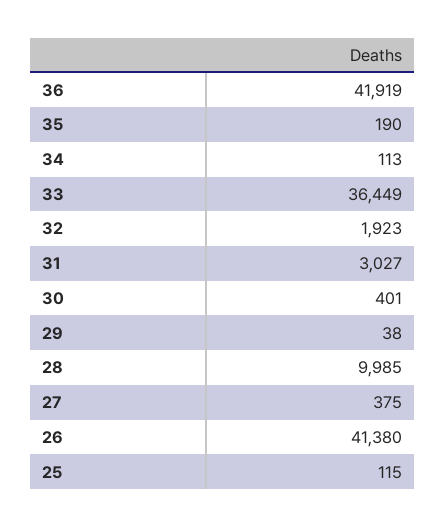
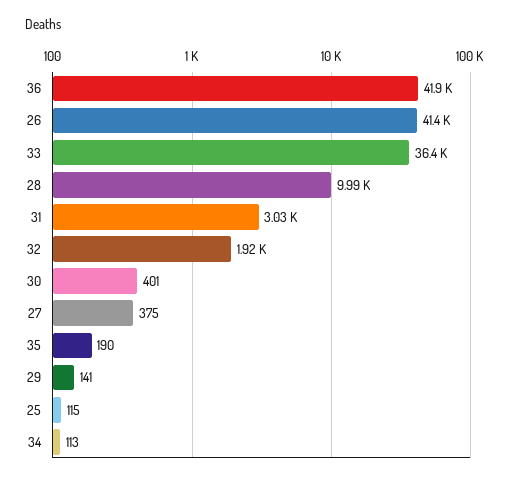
  {
    "36": 41919,
    "35": 190,
    "34": 113,
    "33": 36449,
    "32": 1923,
    "31": 3027,
    "30": 401,
-   "29": 38,
+   "29": 141,
    "28": 9985,
    "27": 375,
    "26": 41380,
    "25": 115
  }

